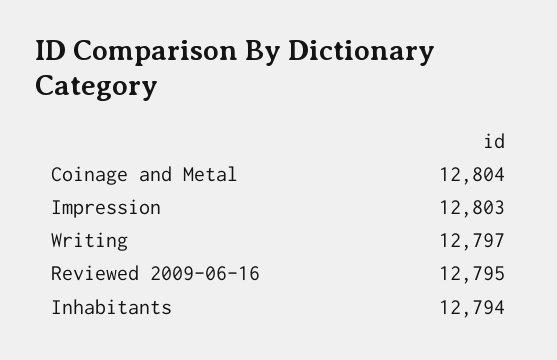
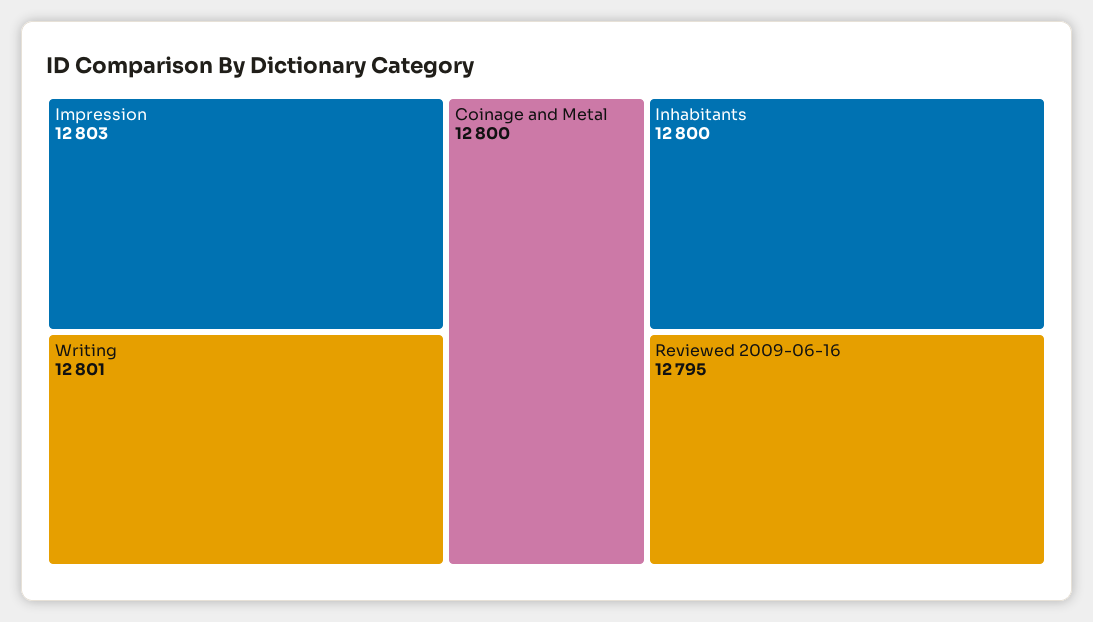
  {
-   "Coinage and Metal": 12804,
+   "Coinage and Metal": 12800,
    "Impression": 12803,
-   "Writing": 12797,
+   "Writing": 12801,
    "Reviewed 2009-06-16": 12795,
-   "Inhabitants": 12794
+   "Inhabitants": 12800
  }

